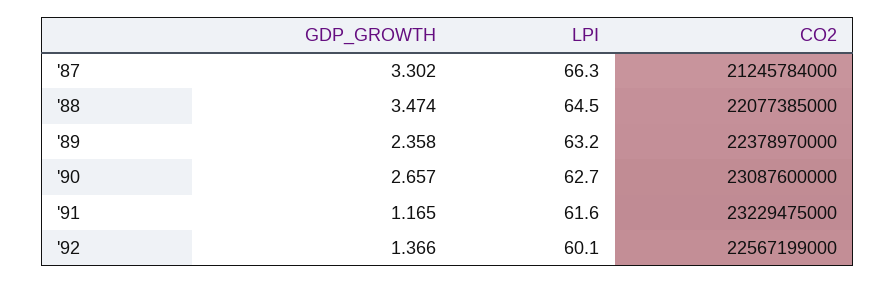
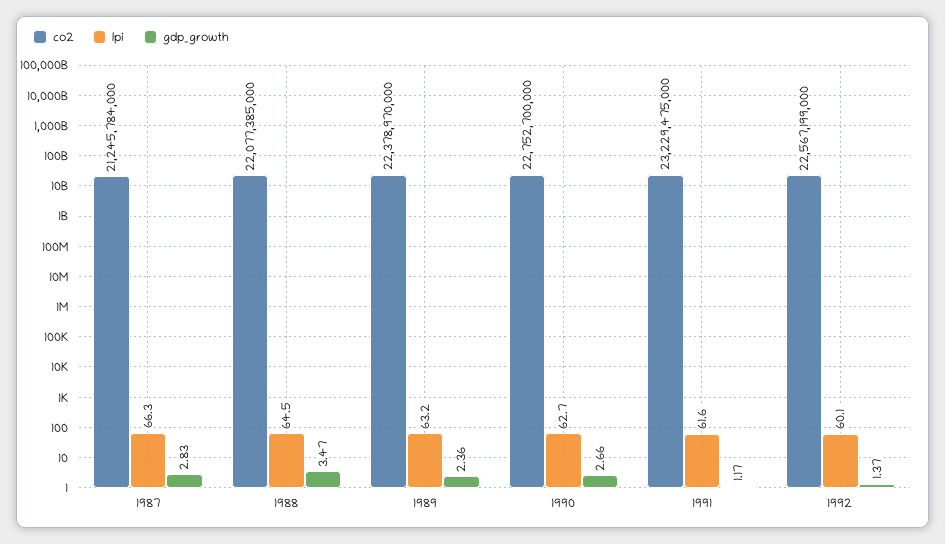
  {
    "GDP_GROWTH": {
-     "'87": 3.302,
+     "'87": 2.83,
      "'88": 3.474,
      "'89": 2.358,
      "'90": 2.657,
      "'91": 1.165,
      "'92": 1.366
    },
    "LPI": {
      "'87": 66.3,
      "'88": 64.5,
      "'89": 63.2,
      "'90": 62.7,
      "'91": 61.6,
      "'92": 60.1
    },
    "CO2": {
      "'87": 21245784000,
      "'88": 22077385000,
      "'89": 22378970000,
-     "'90": 23087600000,
+     "'90": 22752700000,
      "'91": 23229475000,
      "'92": 22567199000
    }
  }

